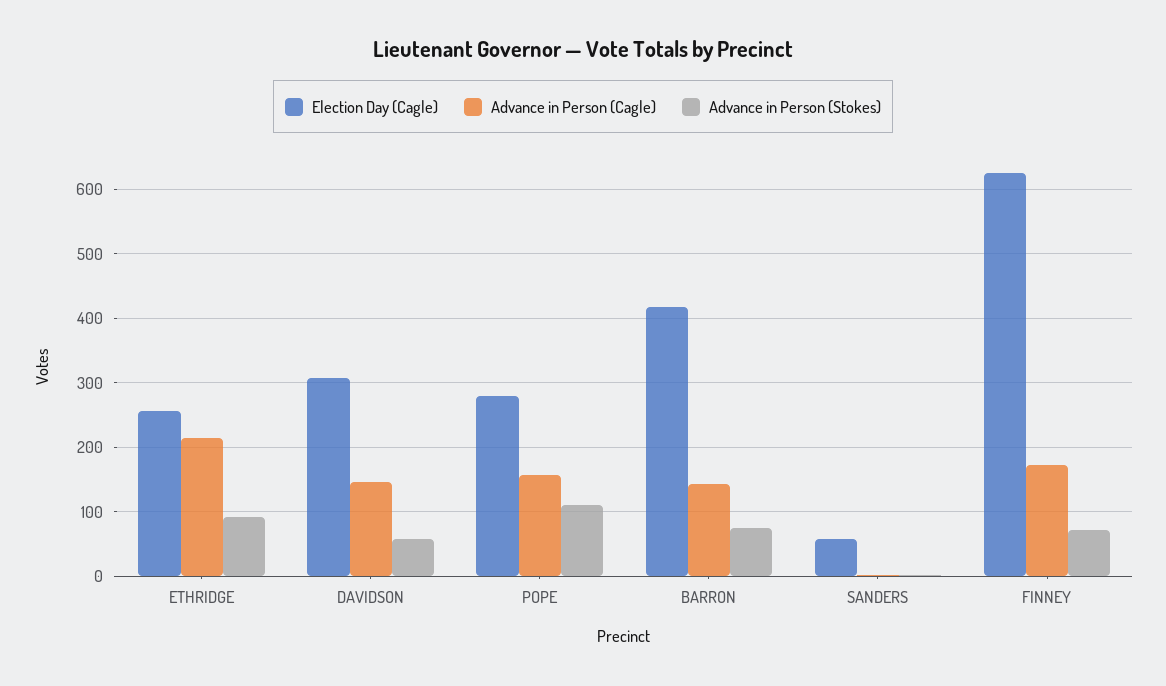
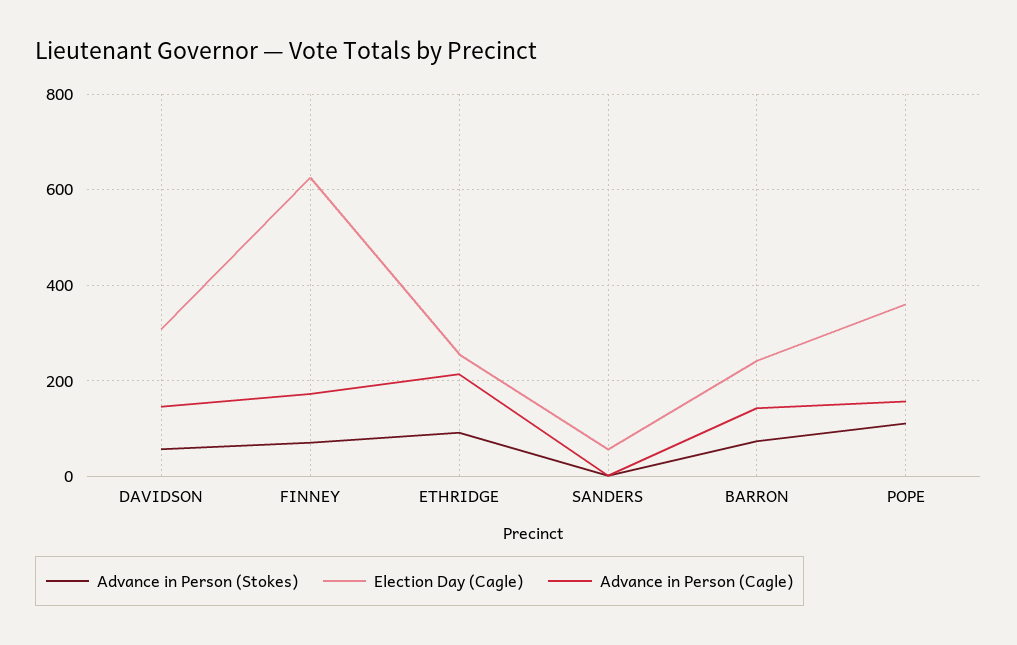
  {
    "Election Day (Cagle)": {
      "ETHRIDGE": 260,
      "DAVIDSON": 310,
-     "POPE": 280,
+     "POPE": 360,
-     "BARRON": 420,
+     "BARRON": 240,
      "SANDERS": 60,
      "FINNEY": 630
    },
    "Advance in Person (Cagle)": {
      "ETHRIDGE": 210,
      "DAVIDSON": 150,
      "POPE": 160,
      "BARRON": 140,
      "SANDERS": 0,
      "FINNEY": 170
    },
    "Advance in Person (Stokes)": {
      "ETHRIDGE": 90,
      "DAVIDSON": 60,
      "POPE": 110,
      "BARRON": 70,
      "SANDERS": 0,
      "FINNEY": 70
    }
  }

